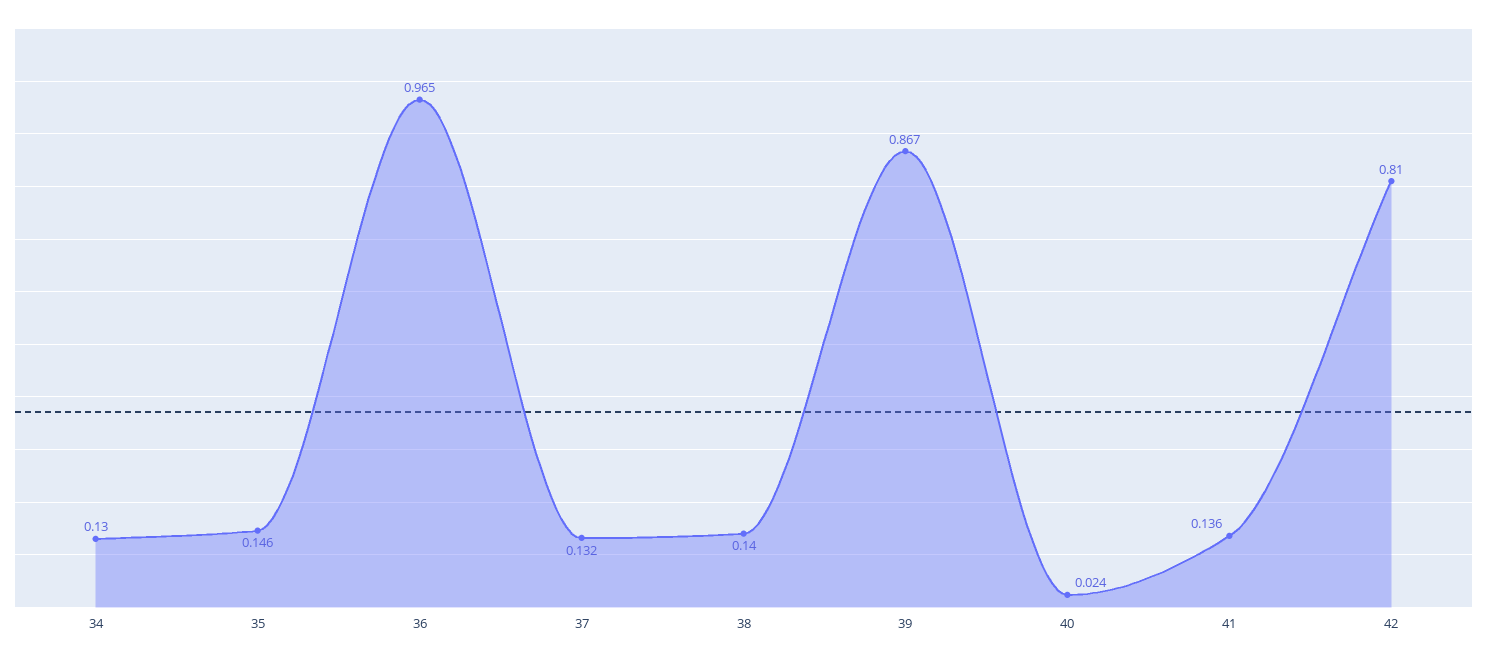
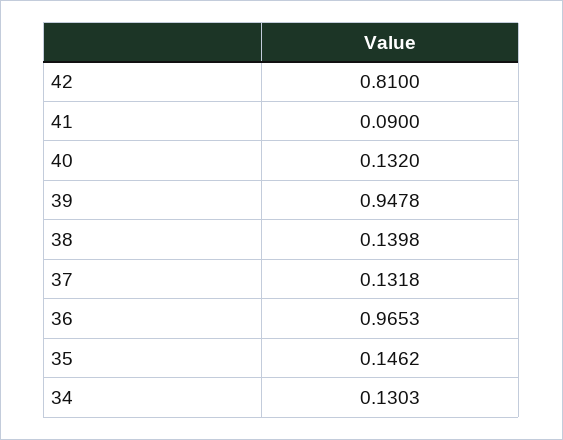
  {
    "34": 0.1303,
    "35": 0.1462,
    "36": 0.9653,
    "37": 0.1318,
    "38": 0.1398,
-   "39": 0.867,
+   "39": 0.9478,
-   "40": 0.024,
+   "40": 0.132,
-   "41": 0.136,
+   "41": 0.09,
    "42": 0.81
  }

